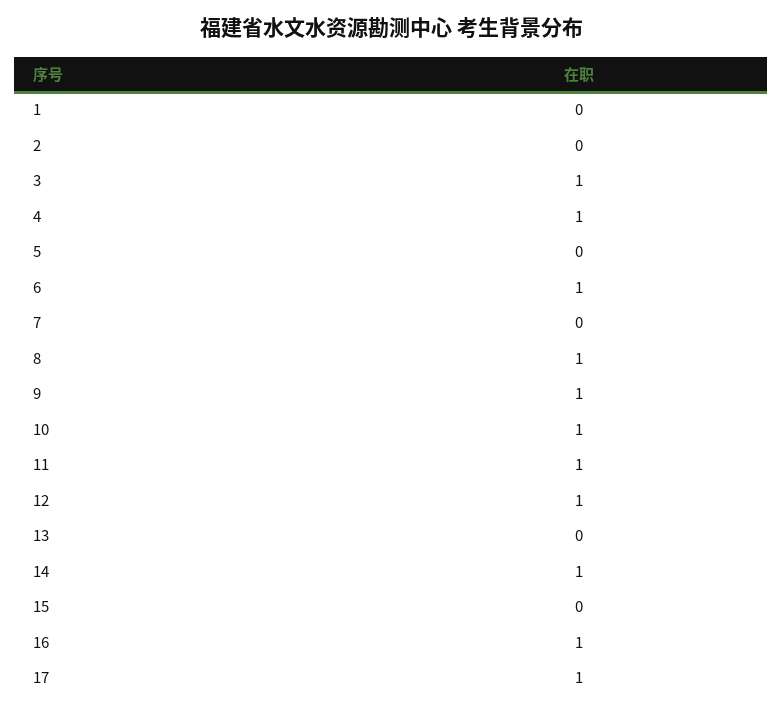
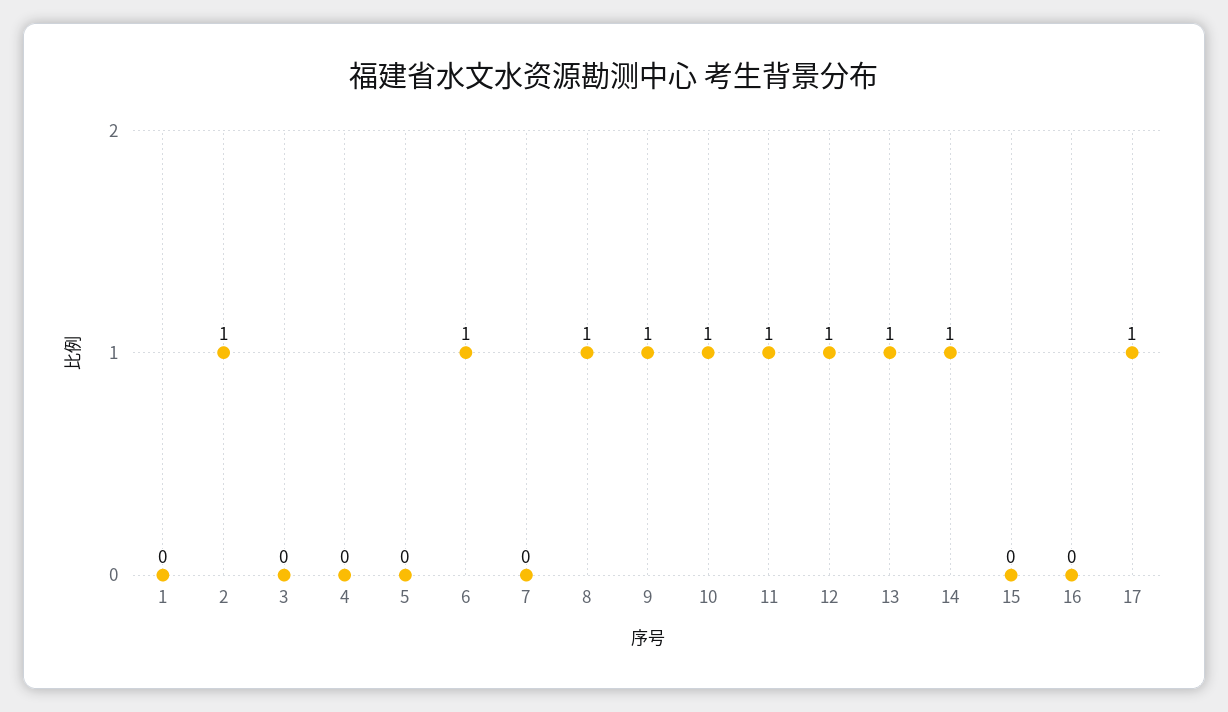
  {
    "1": 0,
-   "2": 0,
+   "2": 1,
-   "3": 1,
+   "3": 0,
-   "4": 1,
+   "4": 0,
    "5": 0,
    "6": 1,
    "7": 0,
    "8": 1,
    "9": 1,
    "10": 1,
    "11": 1,
    "12": 1,
-   "13": 0,
+   "13": 1,
    "14": 1,
    "15": 0,
-   "16": 1,
+   "16": 0,
    "17": 1
  }

